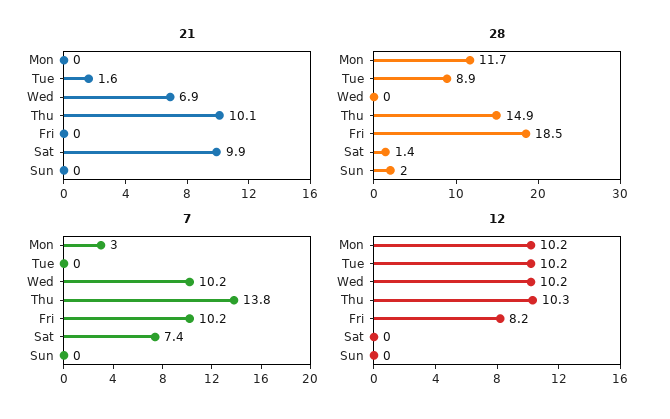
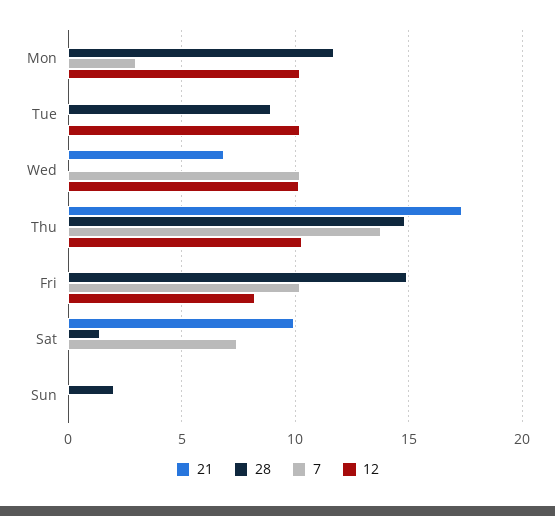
  {
    "21": {
      "Mon": 0,
-     "Tue": 1.6,
+     "Tue": 0,
      "Wed": 6.9,
-     "Thu": 10.1,
+     "Thu": 17.5,
      "Fri": 0,
      "Sat": 9.9,
      "Sun": 0
    },
    "28": {
      "Mon": 11.7,
      "Tue": 8.9,
      "Wed": 0,
      "Thu": 14.9,
-     "Fri": 18.5,
+     "Fri": 15,
      "Sat": 1.4,
      "Sun": 2
    },
    "7": {
      "Mon": 3,
      "Tue": 0,
      "Wed": 10.2,
      "Thu": 13.8,
      "Fri": 10.2,
      "Sat": 7.4,
      "Sun": 0
    },
    "12": {
      "Mon": 10.2,
      "Tue": 10.2,
      "Wed": 10.2,
      "Thu": 10.3,
      "Fri": 8.2,
      "Sat": 0,
      "Sun": 0
    }
  }

